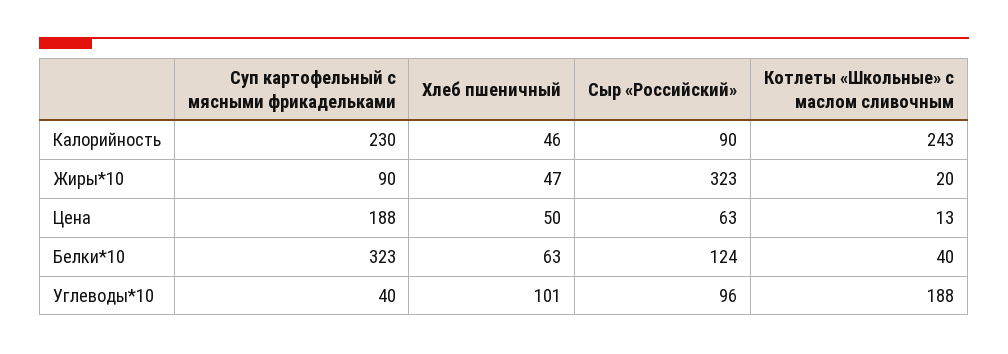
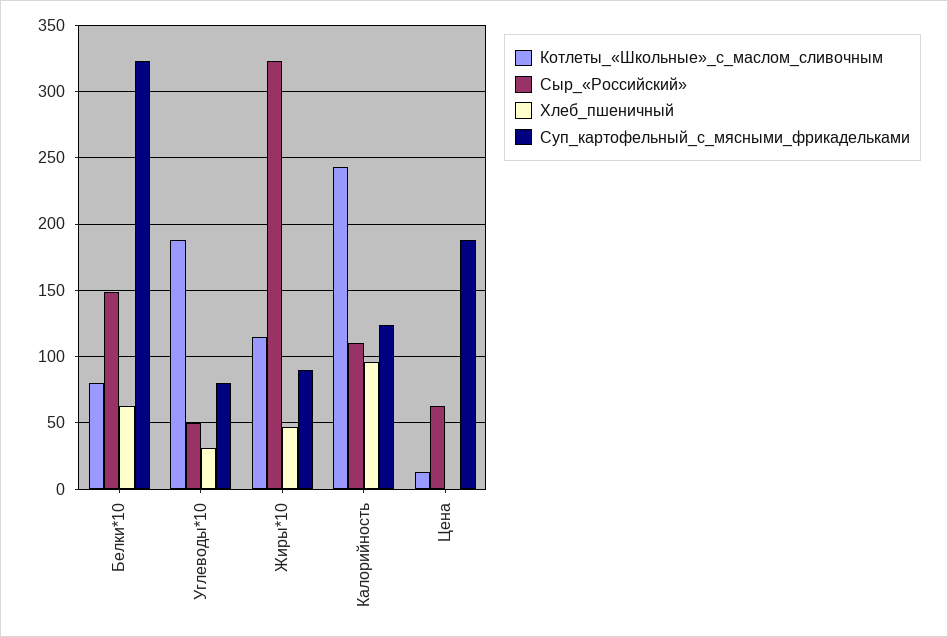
  {
    "Суп картофельный с мясными фрикадельками": {
-     "Калорийность": 230,
+     "Калорийность": 125,
      "Жиры*10": 90,
      "Цена": 188,
      "Белки*10": 323,
-     "Углеводы*10": 40
+     "Углеводы*10": 80
    },
    "Хлеб пшеничный": {
-     "Калорийность": 46,
+     "Калорийность": 95,
      "Жиры*10": 47,
-     "Цена": 50,
+     "Цена": 0,
      "Белки*10": 63,
-     "Углеводы*10": 101
+     "Углеводы*10": 30
    },
    "Сыр «Российский»": {
-     "Калорийность": 90,
+     "Калорийность": 110,
      "Жиры*10": 323,
      "Цена": 63,
-     "Белки*10": 124,
+     "Белки*10": 150,
-     "Углеводы*10": 96
+     "Углеводы*10": 50
    },
    "Котлеты «Школьные» с маслом сливочным": {
      "Калорийность": 243,
-     "Жиры*10": 20,
+     "Жиры*10": 115,
      "Цена": 13,
-     "Белки*10": 40,
+     "Белки*10": 80,
      "Углеводы*10": 188
    }
  }

